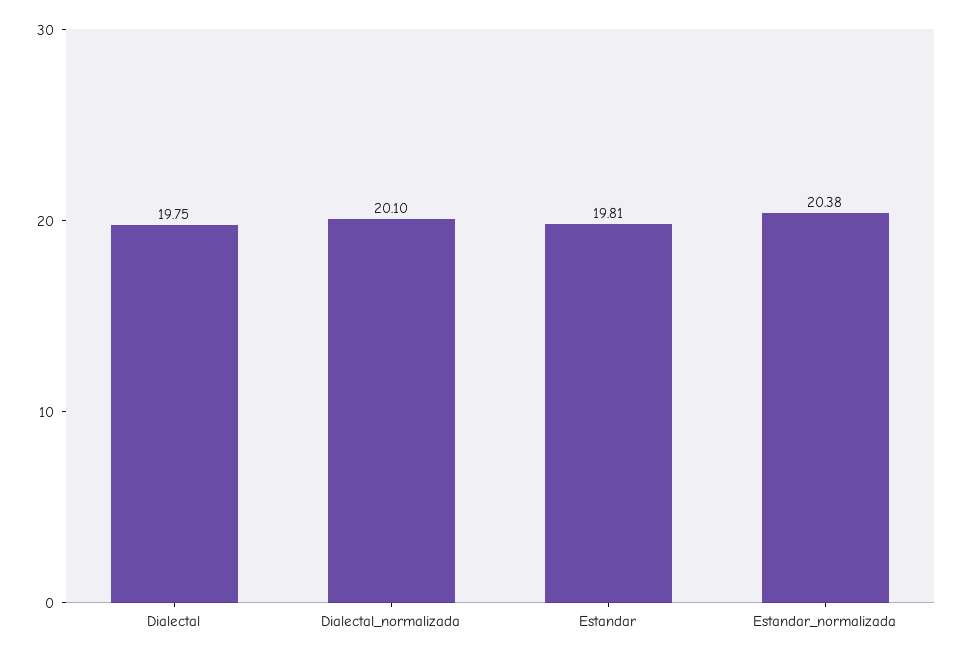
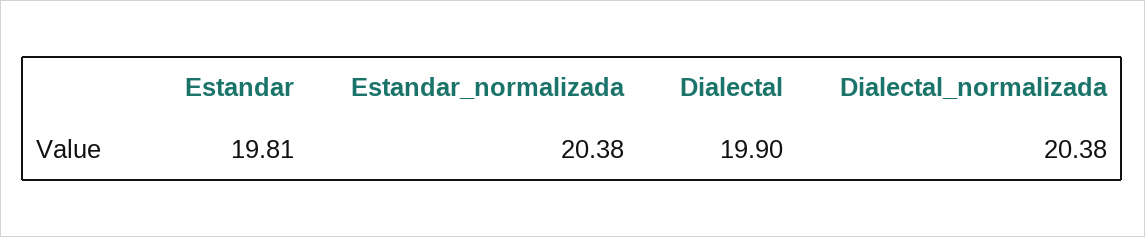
  {
-   "Dialectal": 19.75,
+   "Dialectal": 19.9,
-   "Dialectal_normalizada": 20.1,
+   "Dialectal_normalizada": 20.38,
    "Estandar": 19.81,
    "Estandar_normalizada": 20.38
  }

